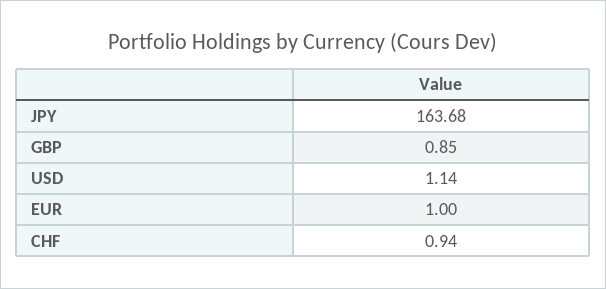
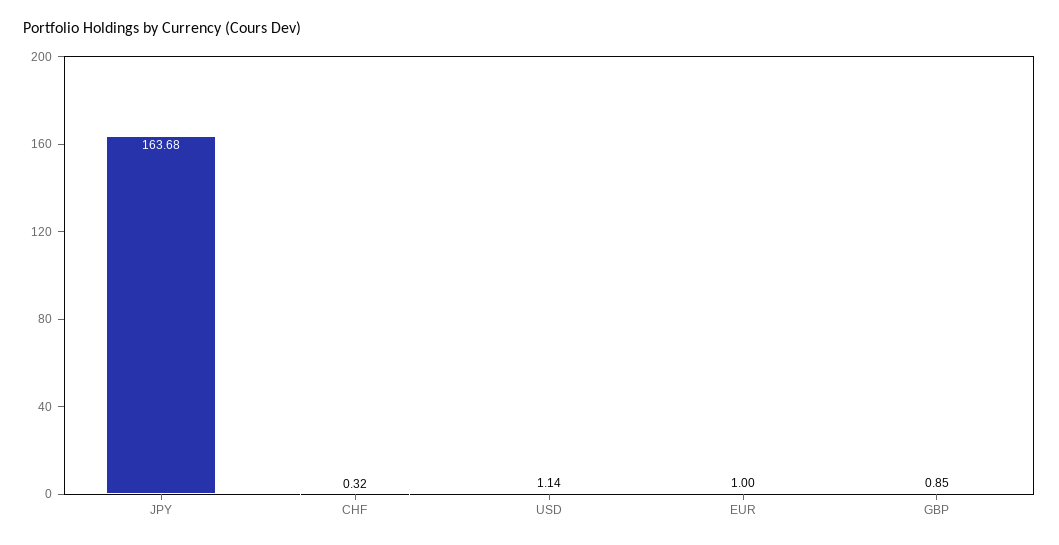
  {
    "JPY": 163.68,
    "GBP": 0.85,
    "USD": 1.14,
    "EUR": 1,
-   "CHF": 0.94
+   "CHF": 0.32
  }

